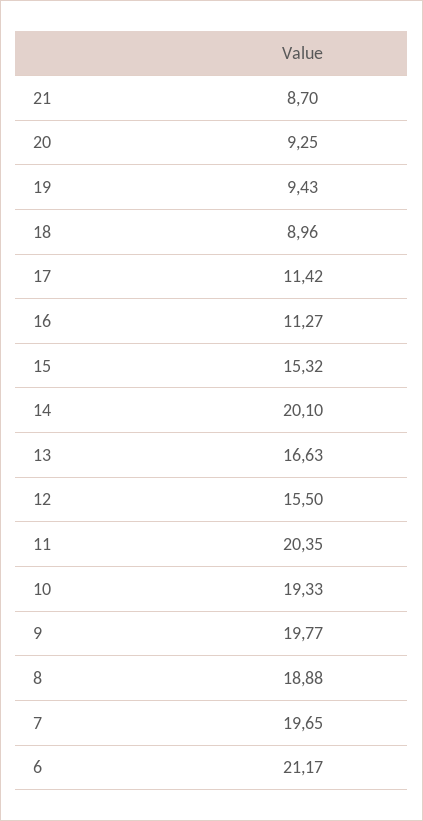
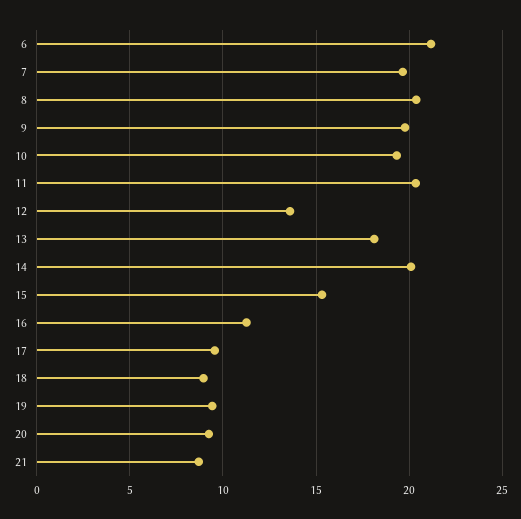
  {
    "21": 8.7,
    "20": 9.25,
    "19": 9.43,
    "18": 8.96,
-   "17": 11.42,
+   "17": 9.5,
    "16": 11.27,
    "15": 15.32,
    "14": 20.1,
-   "13": 16.63,
+   "13": 18,
-   "12": 15.5,
+   "12": 13.5,
    "11": 20.35,
    "10": 19.33,
    "9": 19.77,
-   "8": 18.88,
+   "8": 20.5,
    "7": 19.65,
    "6": 21.17
  }

